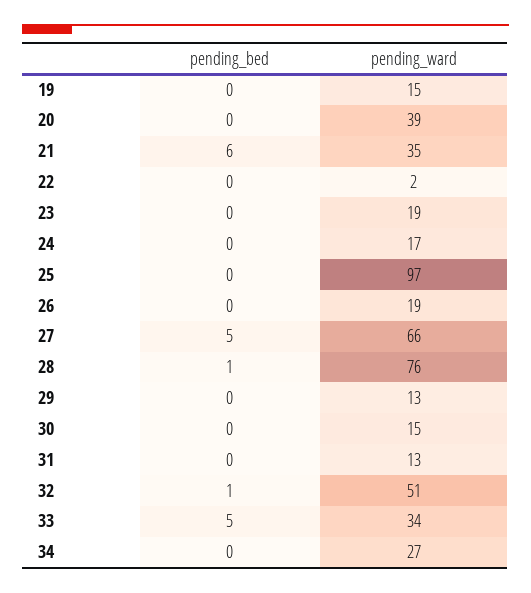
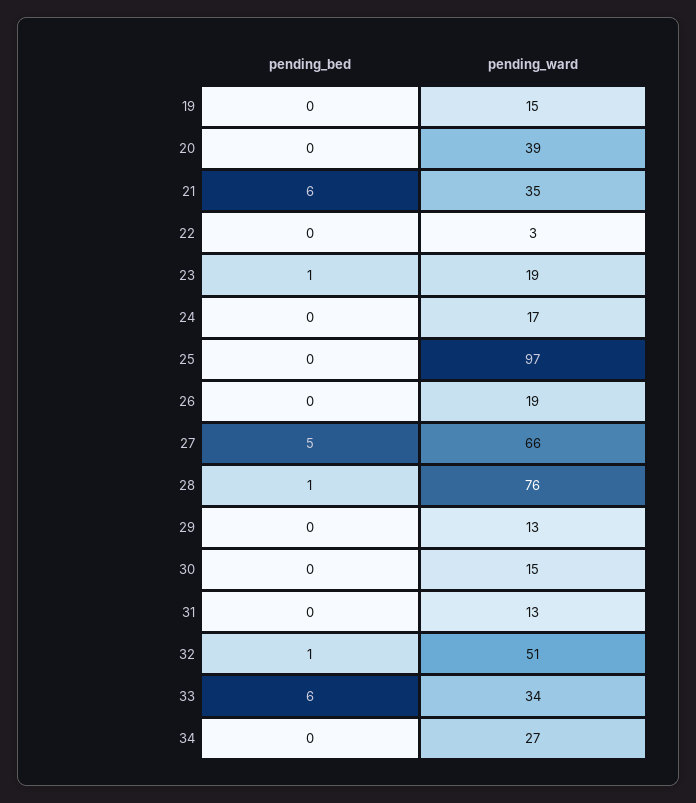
  {
    "pending_bed": {
      "19": 0,
      "20": 0,
      "21": 6,
      "22": 0,
-     "23": 0,
+     "23": 1,
      "24": 0,
      "25": 0,
      "26": 0,
      "27": 5,
      "28": 1,
      "29": 0,
      "30": 0,
      "31": 0,
      "32": 1,
-     "33": 5,
+     "33": 6,
      "34": 0
    },
    "pending_ward": {
      "19": 15,
      "20": 39,
      "21": 35,
-     "22": 2,
+     "22": 3,
      "23": 19,
      "24": 17,
      "25": 97,
      "26": 19,
      "27": 66,
      "28": 76,
      "29": 13,
      "30": 15,
      "31": 13,
      "32": 51,
      "33": 34,
      "34": 27
    }
  }

